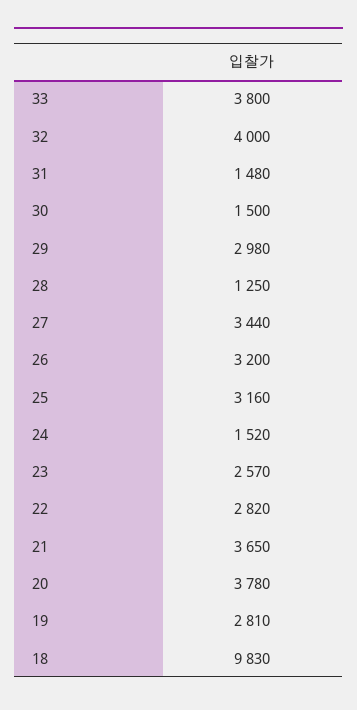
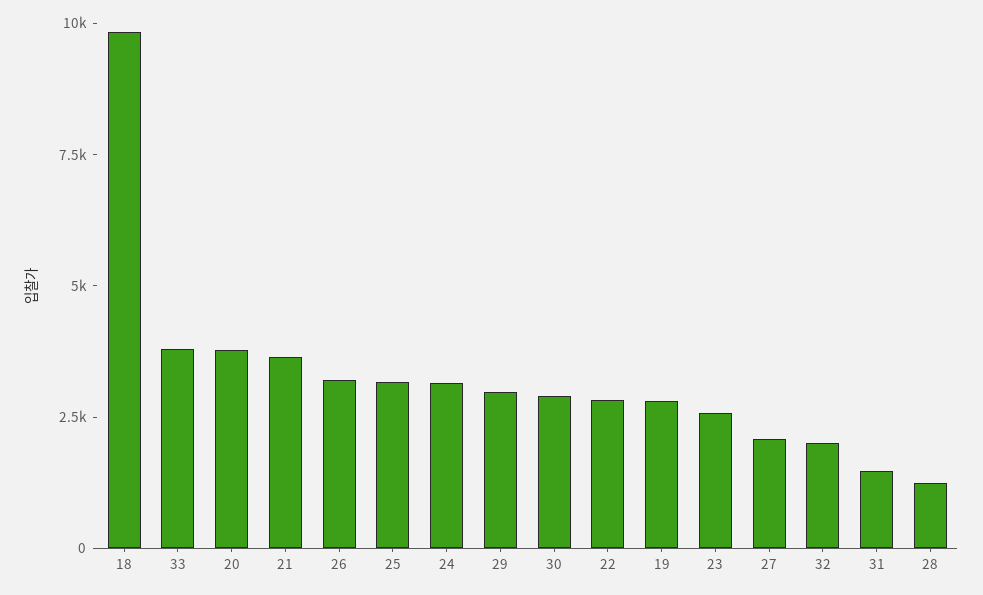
  {
    "33": 3800,
-   "32": 4000,
+   "32": 2000,
    "31": 1480,
-   "30": 1500,
+   "30": 3000,
    "29": 2980,
    "28": 1250,
-   "27": 3440,
+   "27": 2000,
    "26": 3200,
    "25": 3160,
-   "24": 1520,
+   "24": 3000,
    "23": 2570,
    "22": 2820,
    "21": 3650,
    "20": 3780,
    "19": 2810,
    "18": 9830
  }

